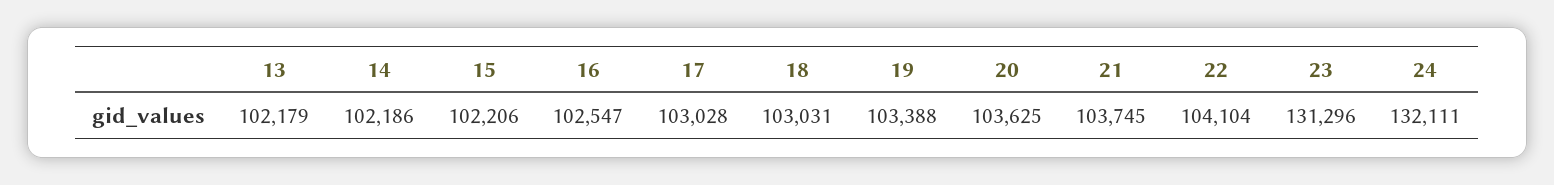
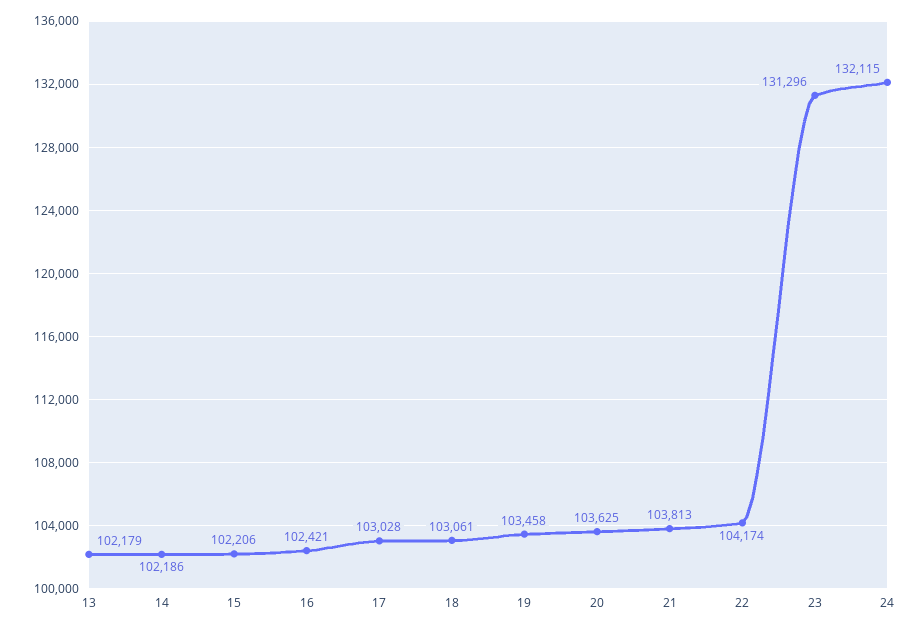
  {
    "13": 102179,
    "14": 102186,
    "15": 102206,
-   "16": 102547,
+   "16": 102421,
    "17": 103028,
-   "18": 103031,
+   "18": 103061,
-   "19": 103388,
+   "19": 103458,
    "20": 103625,
-   "21": 103745,
+   "21": 103813,
-   "22": 104104,
+   "22": 104174,
    "23": 131296,
-   "24": 132111
+   "24": 132115
  }

